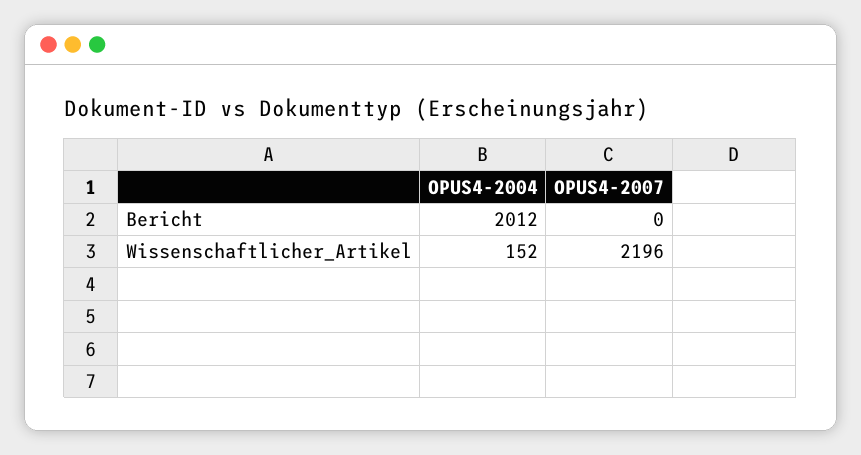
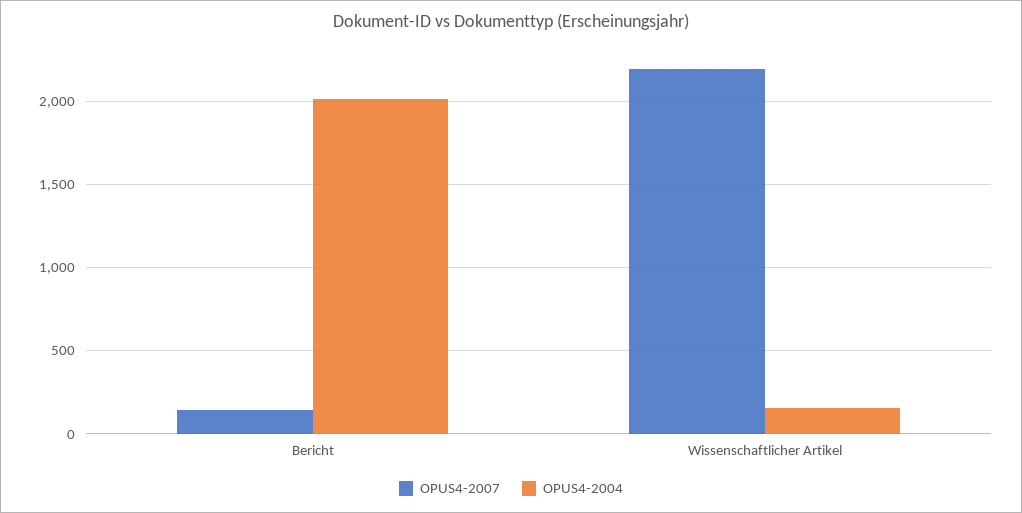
  {
    "OPUS4-2004": {
      "Bericht": 2012,
      "Wissenschaftlicher_Artikel": 152
    },
    "OPUS4-2007": {
-     "Bericht": 0,
+     "Bericht": 150,
      "Wissenschaftlicher_Artikel": 2196
    }
  }

